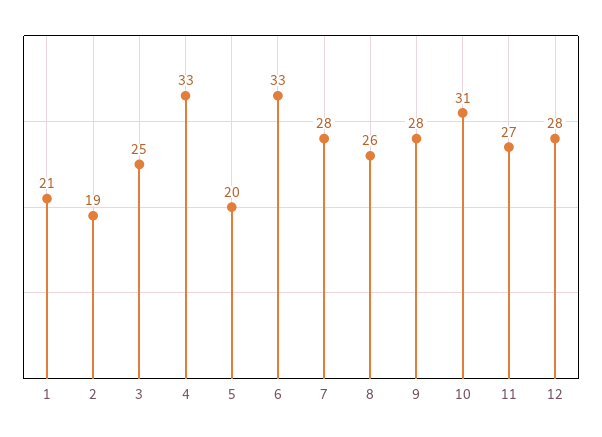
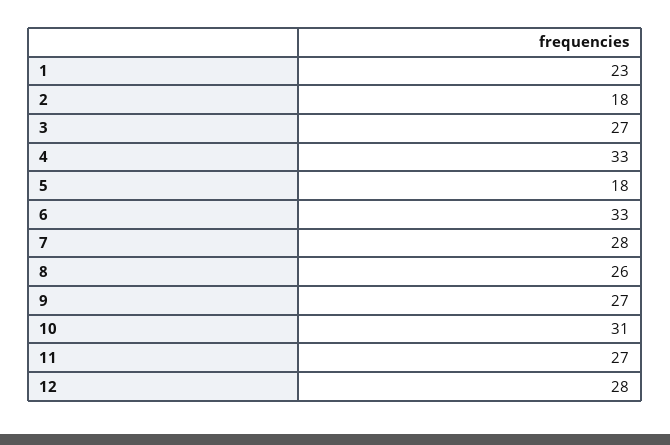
  {
-   "1": 21,
+   "1": 23,
-   "2": 19,
+   "2": 18,
-   "3": 25,
+   "3": 27,
    "4": 33,
-   "5": 20,
+   "5": 18,
    "6": 33,
    "7": 28,
    "8": 26,
-   "9": 28,
+   "9": 27,
    "10": 31,
    "11": 27,
    "12": 28
  }

